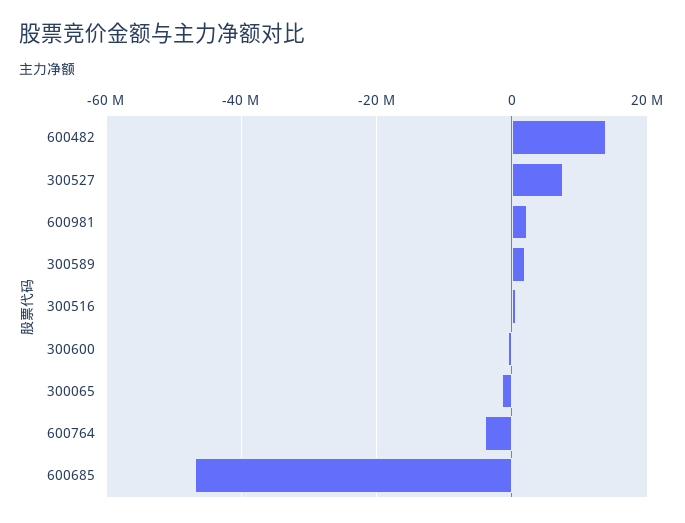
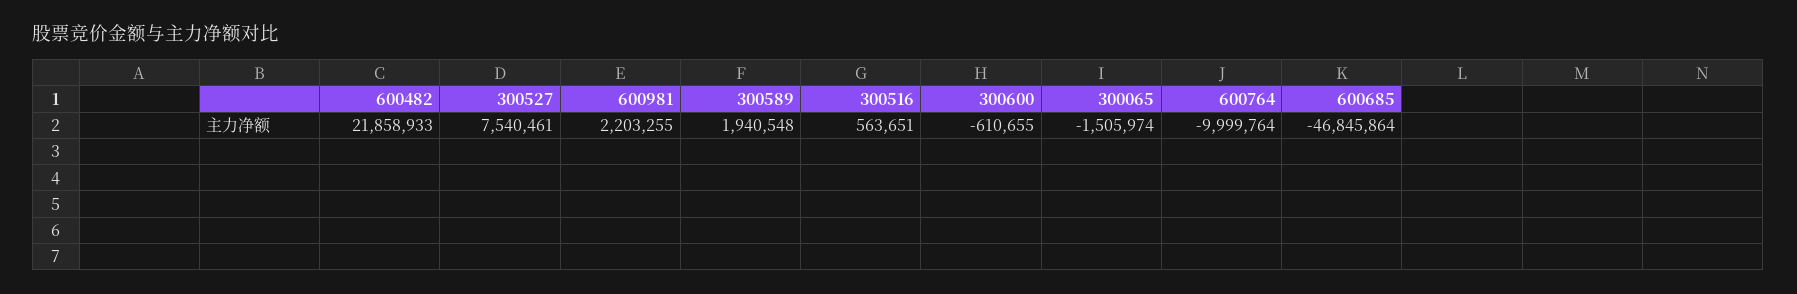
  {
-   "600482": 14000000,
+   "600482": 21858933,
    "300527": 7540461,
    "600981": 2203255,
    "300589": 1940548,
    "300516": 563651,
    "300600": -610655,
    "300065": -1505974,
-   "600764": -4000000,
+   "600764": -9999764,
    "600685": -46845864
  }

